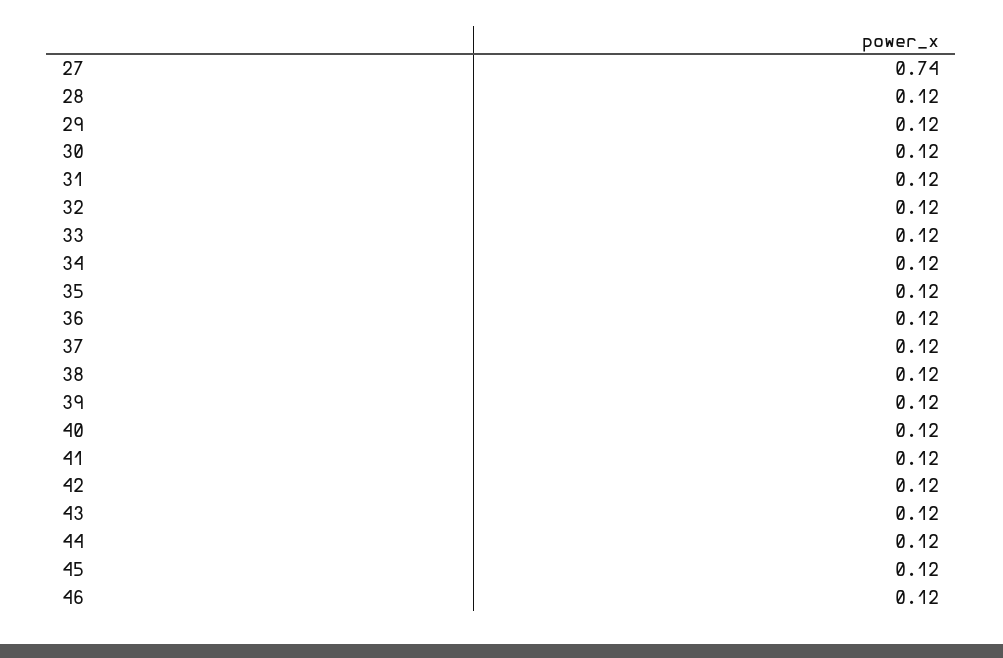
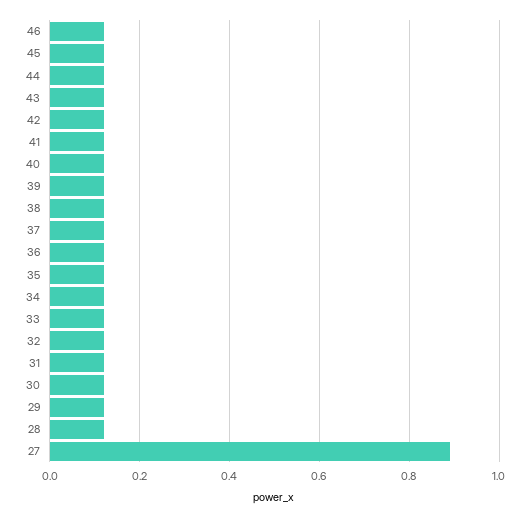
  {
-   "27": 0.74,
+   "27": 0.9,
    "28": 0.12,
    "29": 0.12,
    "30": 0.12,
    "31": 0.12,
    "32": 0.12,
    "33": 0.12,
    "34": 0.12,
    "35": 0.12,
    "36": 0.12,
    "37": 0.12,
    "38": 0.12,
    "39": 0.12,
    "40": 0.12,
    "41": 0.12,
    "42": 0.12,
    "43": 0.12,
    "44": 0.12,
    "45": 0.12,
    "46": 0.12
  }

